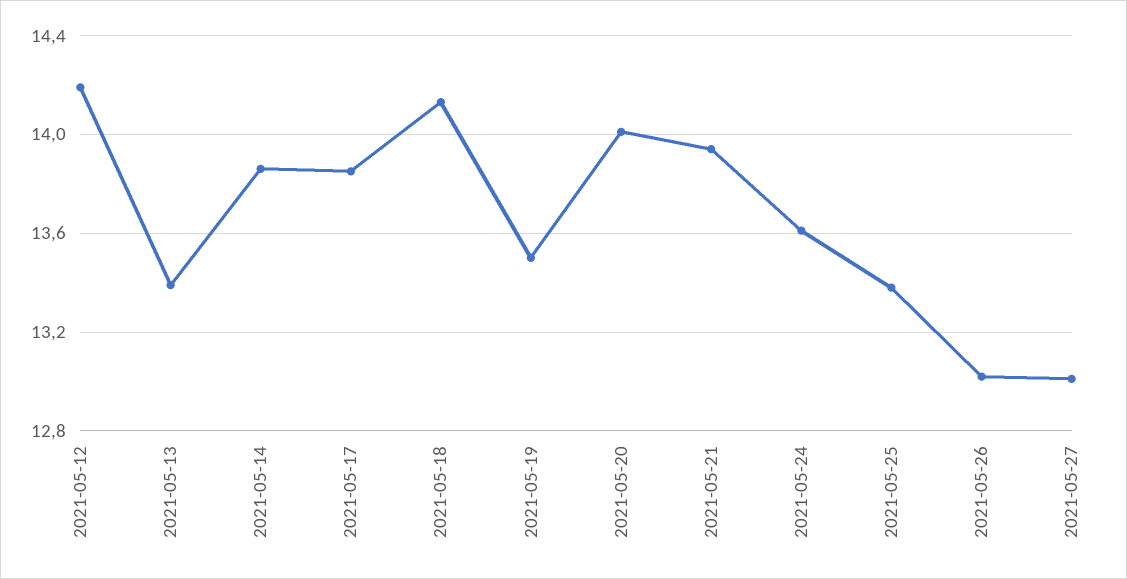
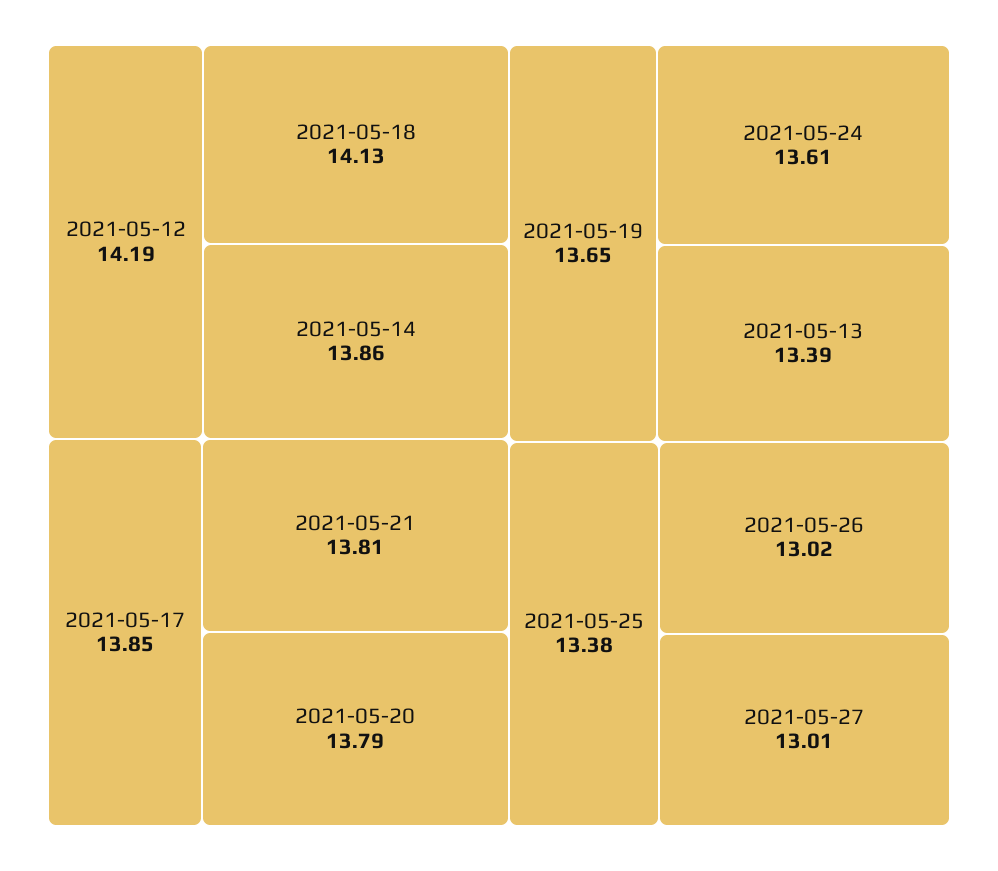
  {
    "2021-05-12": 14.19,
    "2021-05-13": 13.39,
    "2021-05-14": 13.86,
    "2021-05-17": 13.85,
    "2021-05-18": 14.13,
-   "2021-05-19": 13.5,
+   "2021-05-19": 13.65,
-   "2021-05-20": 14,
+   "2021-05-20": 13.79,
-   "2021-05-21": 13.95,
+   "2021-05-21": 13.81,
    "2021-05-24": 13.61,
    "2021-05-25": 13.38,
    "2021-05-26": 13.02,
    "2021-05-27": 13.01
  }

